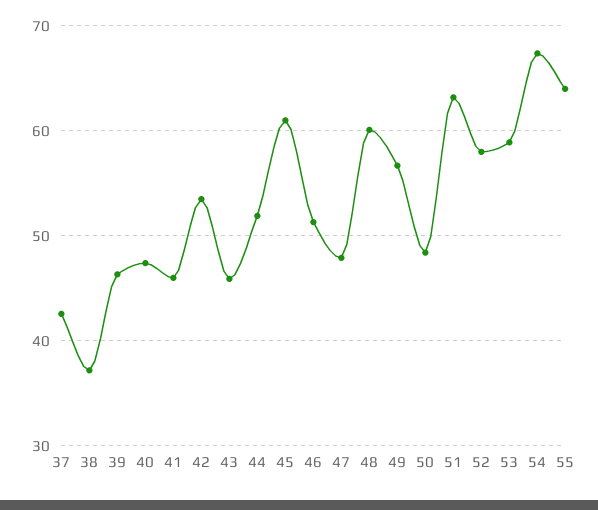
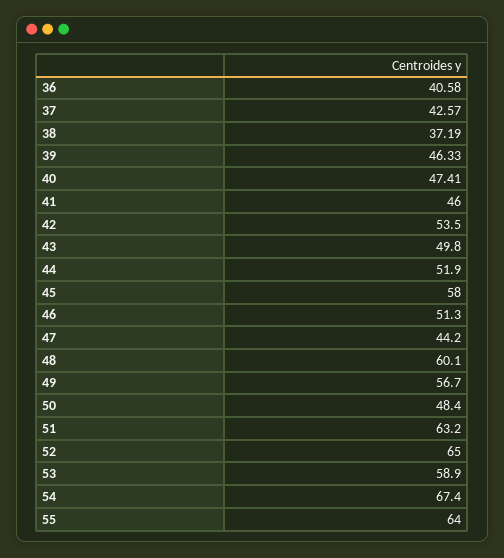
  {
    "37": 42.57,
    "38": 37.19,
    "39": 46.33,
    "40": 47.41,
    "41": 46,
    "42": 53.5,
-   "43": 46,
+   "43": 49.8,
    "44": 51.9,
-   "45": 61,
+   "45": 58,
    "46": 51.3,
-   "47": 48,
+   "47": 44.2,
    "48": 60.1,
    "49": 56.7,
    "50": 48.4,
    "51": 63.2,
-   "52": 58,
+   "52": 65,
    "53": 58.9,
    "54": 67.4,
-   "55": 64
+   "55": 64,
+   "36": 40.58
  }

